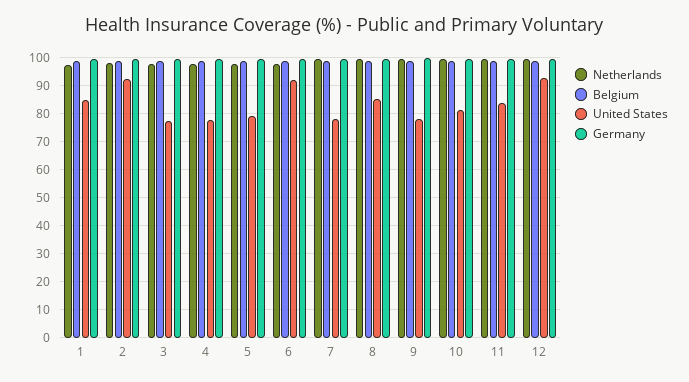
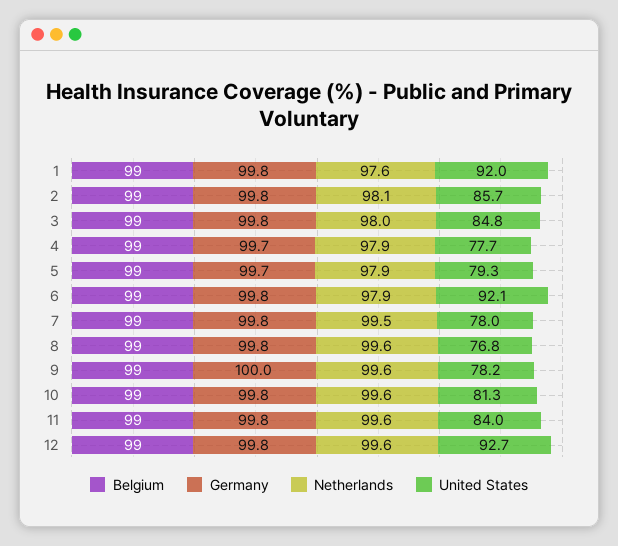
  {
    "Netherlands": {
      "1": 97.6,
      "2": 98.1,
      "3": 98,
      "4": 97.9,
      "5": 97.9,
      "6": 97.9,
      "7": 99.5,
      "8": 99.6,
      "9": 99.6,
      "10": 99.6,
      "11": 99.6,
      "12": 99.6
    },
    "Belgium": {
      "1": 99,
      "2": 99,
      "3": 99,
      "4": 99,
      "5": 99,
      "6": 99,
      "7": 99,
      "8": 99,
      "9": 99,
      "10": 99,
      "11": 99,
      "12": 99
    },
    "United States": {
-     "1": 85,
+     "1": 92,
-     "2": 92.5,
+     "2": 85.7,
-     "3": 77.5,
+     "3": 84.8,
      "4": 77.7,
      "5": 79.3,
      "6": 92.1,
      "7": 78,
-     "8": 85,
+     "8": 76.8,
      "9": 78.2,
      "10": 81.3,
      "11": 84,
      "12": 92.7
    },
    "Germany": {
      "1": 99.8,
      "2": 99.8,
      "3": 99.8,
      "4": 99.7,
      "5": 99.7,
      "6": 99.8,
      "7": 99.8,
      "8": 99.8,
      "9": 100,
      "10": 99.8,
      "11": 99.8,
      "12": 99.8
    }
  }

